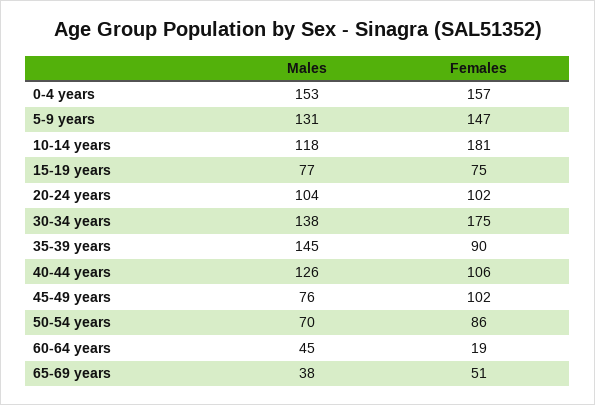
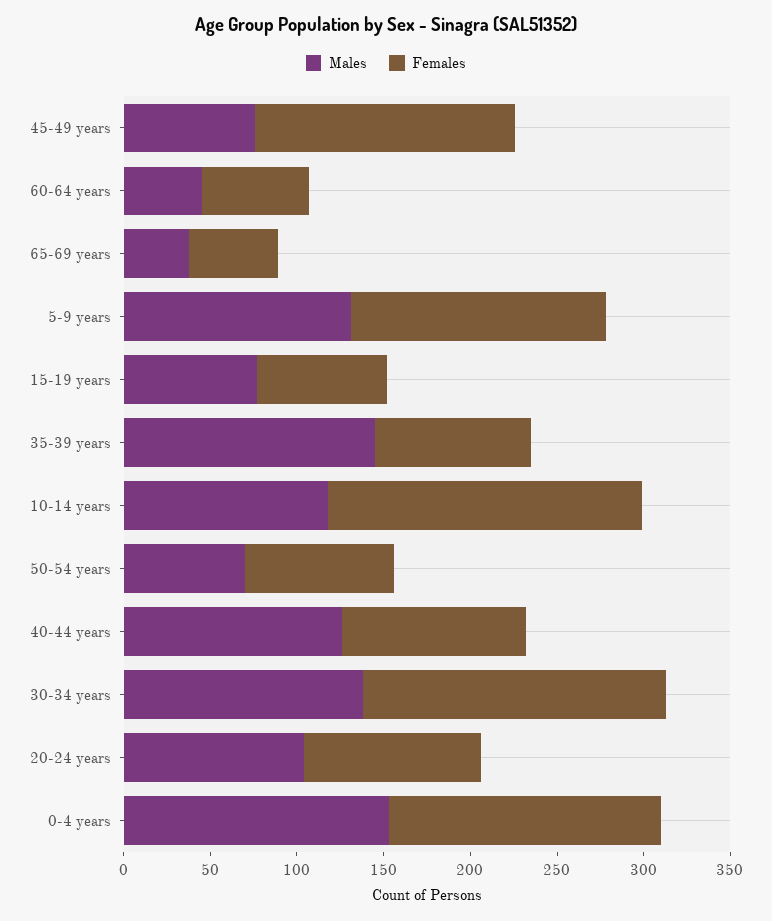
  {
    "Males": {
      "0-4 years": 153,
      "5-9 years": 131,
      "10-14 years": 118,
      "15-19 years": 77,
      "20-24 years": 104,
      "30-34 years": 138,
      "35-39 years": 145,
      "40-44 years": 126,
      "45-49 years": 76,
      "50-54 years": 70,
      "60-64 years": 45,
      "65-69 years": 38
    },
    "Females": {
      "0-4 years": 157,
      "5-9 years": 147,
      "10-14 years": 181,
      "15-19 years": 75,
      "20-24 years": 102,
      "30-34 years": 175,
      "35-39 years": 90,
      "40-44 years": 106,
-     "45-49 years": 102,
+     "45-49 years": 150,
      "50-54 years": 86,
-     "60-64 years": 19,
+     "60-64 years": 60,
      "65-69 years": 51
    }
  }

